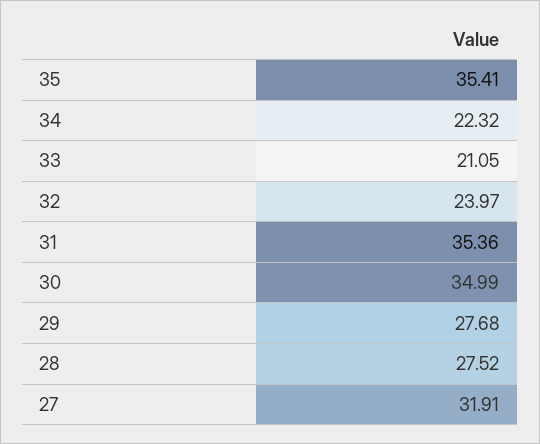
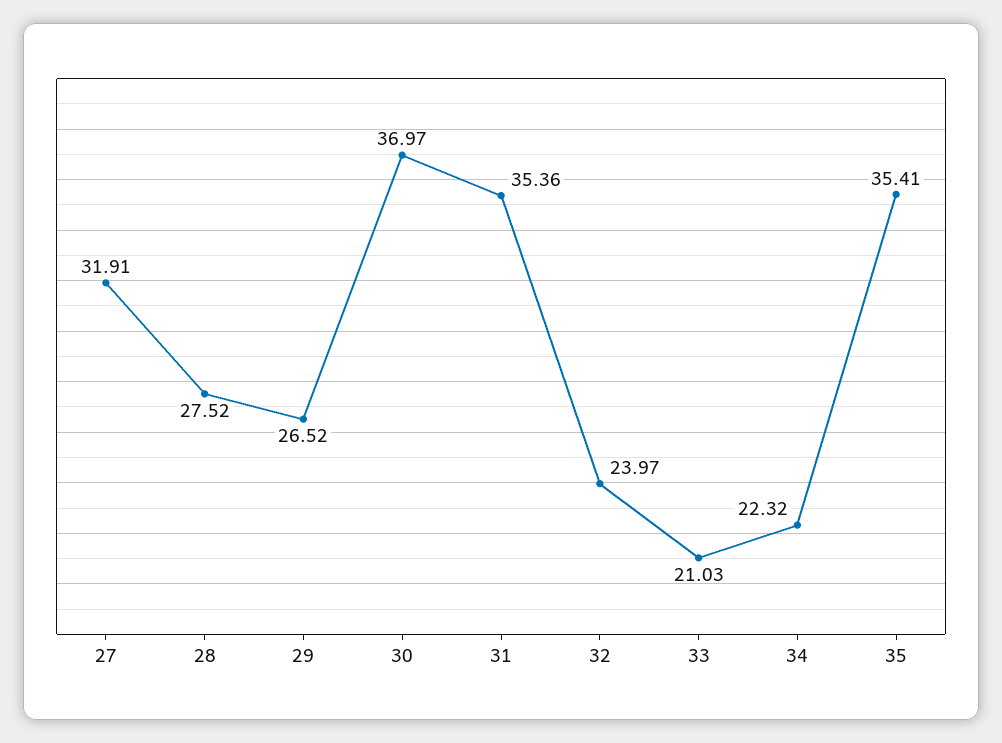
  {
    "35": 35.41,
    "34": 22.32,
-   "33": 21.05,
+   "33": 21.03,
    "32": 23.97,
    "31": 35.36,
-   "30": 34.99,
+   "30": 36.97,
-   "29": 27.68,
+   "29": 26.52,
    "28": 27.52,
    "27": 31.91
  }

